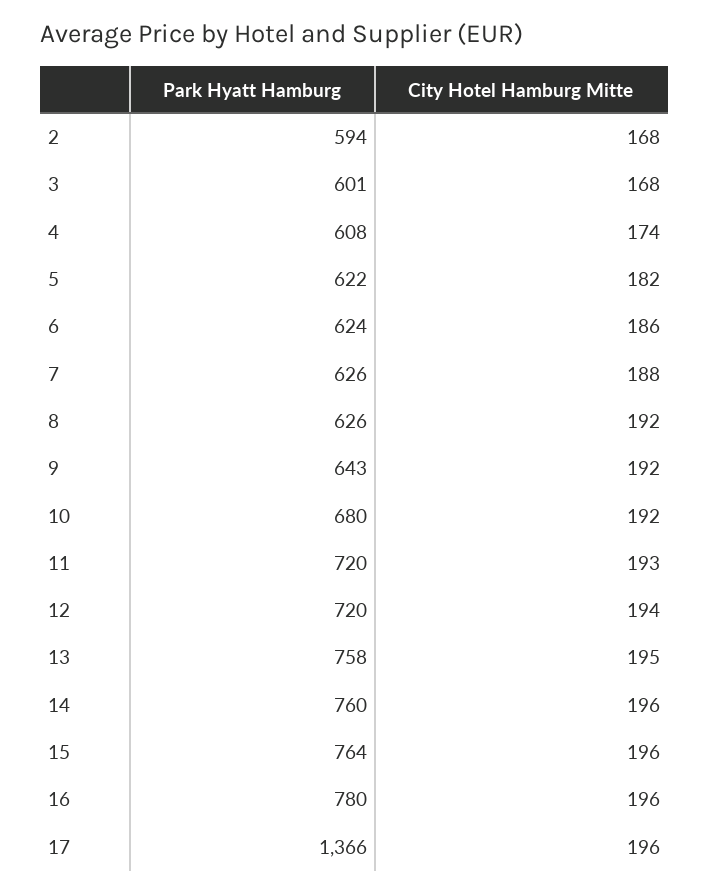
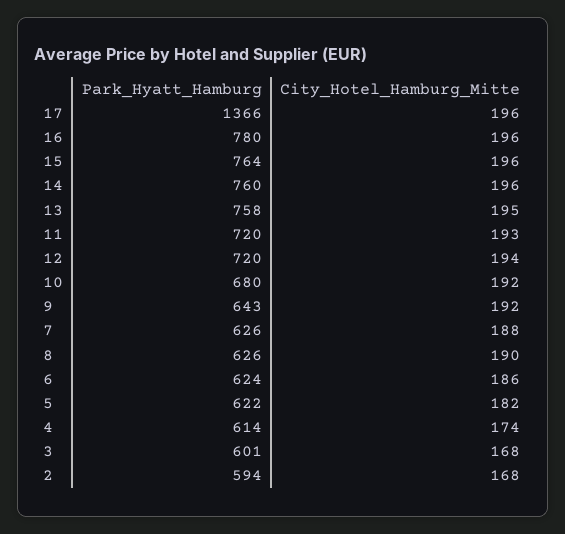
  {
    "Park Hyatt Hamburg": {
      "2": 594,
      "3": 601,
-     "4": 608,
+     "4": 614,
      "5": 622,
      "6": 624,
      "7": 626,
      "8": 626,
      "9": 643,
      "10": 680,
      "11": 720,
      "12": 720,
      "13": 758,
      "14": 760,
      "15": 764,
      "16": 780,
      "17": 1366
    },
    "City Hotel Hamburg Mitte": {
      "2": 168,
      "3": 168,
      "4": 174,
      "5": 182,
      "6": 186,
      "7": 188,
-     "8": 192,
+     "8": 190,
      "9": 192,
      "10": 192,
      "11": 193,
      "12": 194,
      "13": 195,
      "14": 196,
      "15": 196,
      "16": 196,
      "17": 196
    }
  }

